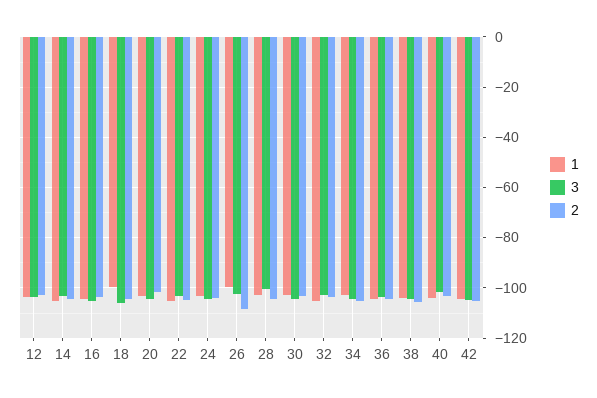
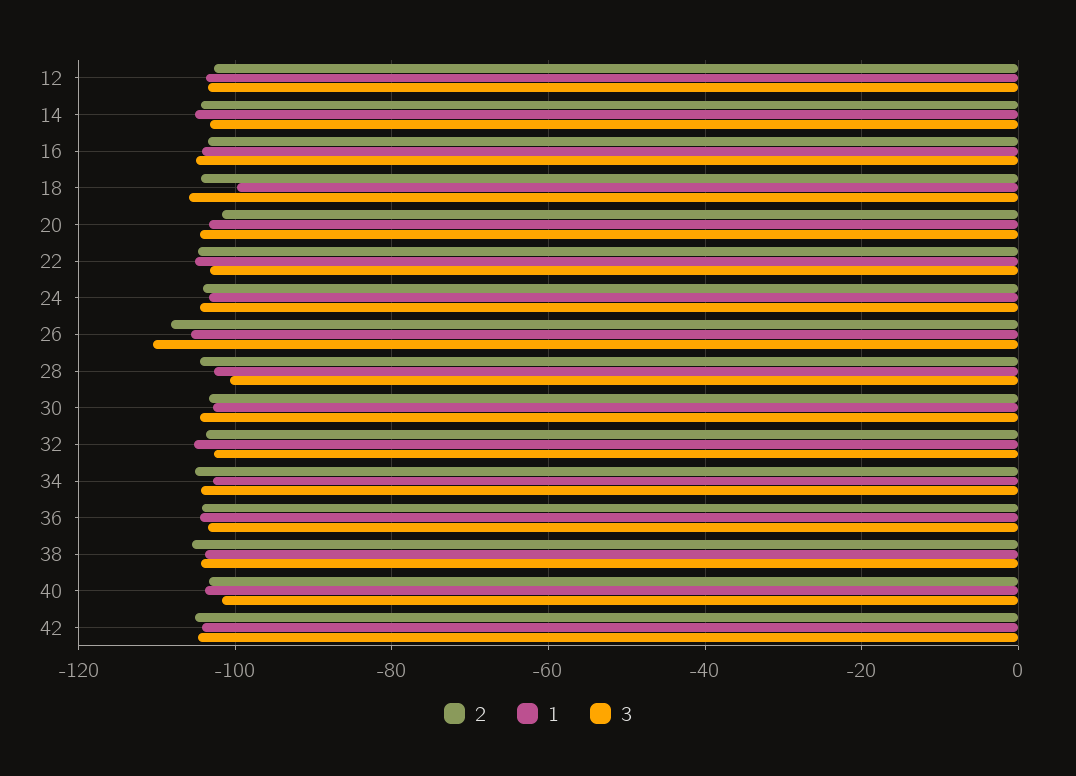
  {
    "1": {
      "12": -104,
      "14": -106,
      "16": -104,
      "18": -100,
      "20": -104,
      "22": -106,
      "24": -104,
-     "26": -100,
+     "26": -106,
      "28": -102,
      "30": -102,
      "32": -106,
      "34": -102,
      "36": -104,
      "38": -104,
      "40": -104,
      "42": -104
    },
    "3": {
      "12": -104,
      "14": -104,
      "16": -106,
      "18": -106,
      "20": -104,
      "22": -104,
      "24": -104,
-     "26": -102.5,
+     "26": -110,
      "28": -100,
      "30": -104,
      "32": -102,
      "34": -104,
      "36": -104,
      "38": -104,
      "40": -102,
      "42": -104
    },
    "2": {
      "12": -102,
      "14": -104,
      "16": -104,
      "18": -104,
      "20": -102,
      "22": -104,
      "24": -104,
      "26": -108,
      "28": -104,
      "30": -104,
      "32": -104,
      "34": -106,
      "36": -104,
      "38": -106,
      "40": -104,
      "42": -106
    }
  }

